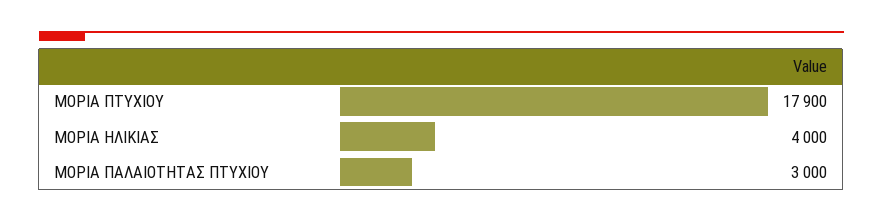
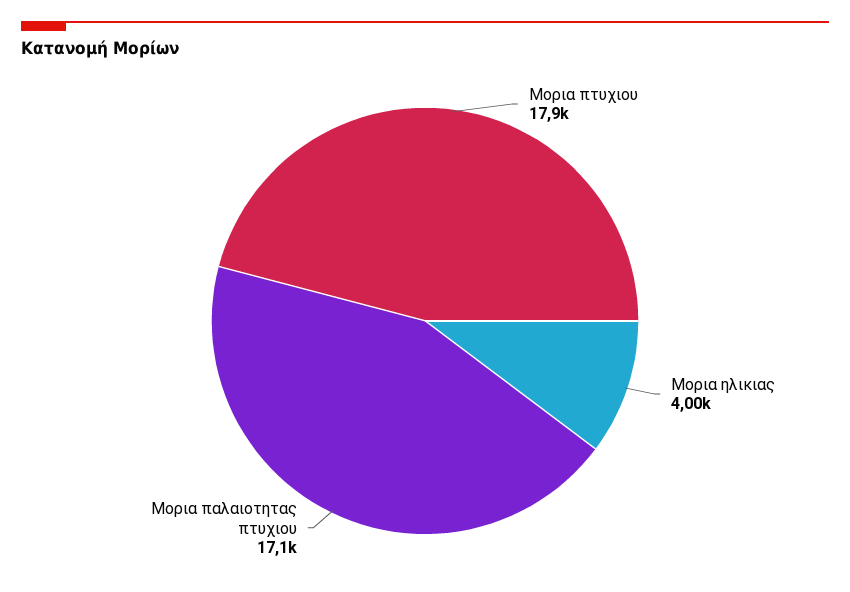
  {
    "ΜΟΡΙΑ ΠΤΥΧΙΟΥ": 17900,
    "ΜΟΡΙΑ ΗΛΙΚΙΑΣ": 4000,
-   "ΜΟΡΙΑ ΠΑΛΑΙΟΤΗΤΑΣ ΠΤΥΧΙΟΥ": 3000
+   "ΜΟΡΙΑ ΠΑΛΑΙΟΤΗΤΑΣ ΠΤΥΧΙΟΥ": 17100
  }

